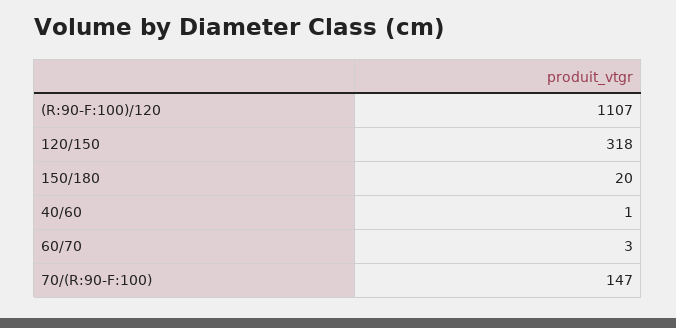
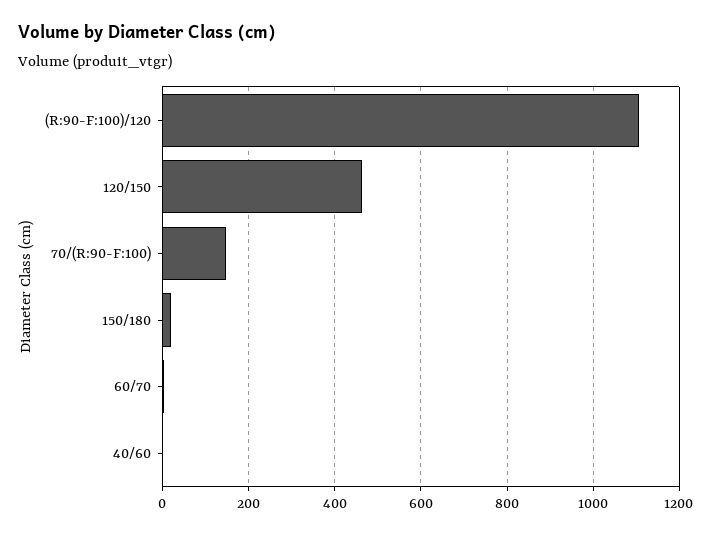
  {
    "(R:90-F:100)/120": 1107,
-   "120/150": 318,
+   "120/150": 460,
    "150/180": 20,
    "40/60": 1,
    "60/70": 3,
    "70/(R:90-F:100)": 147
  }

